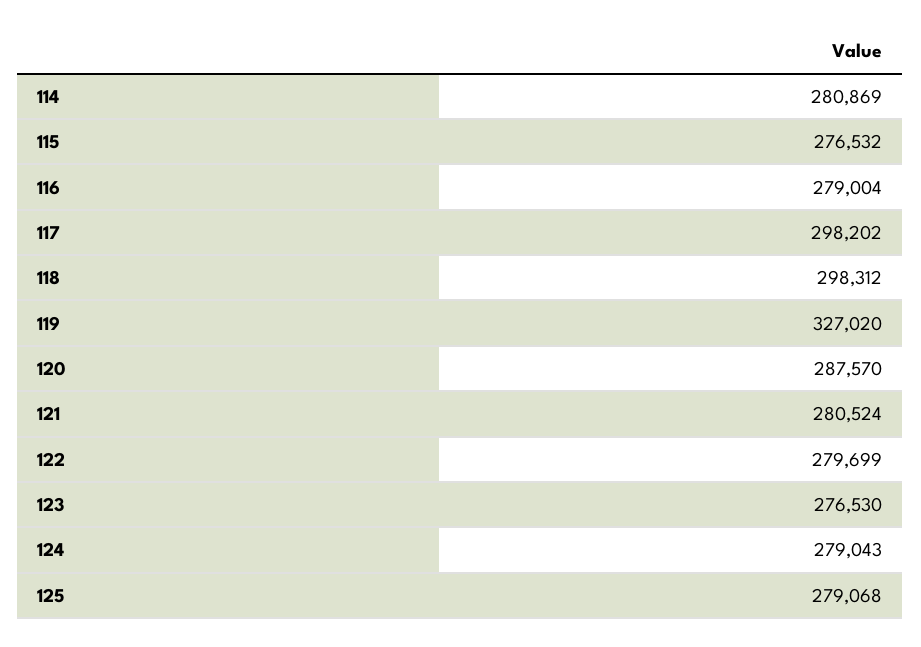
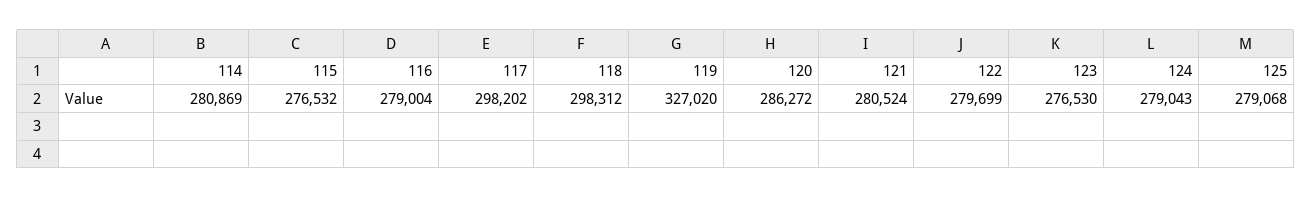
  {
    "114": 280869,
    "115": 276532,
    "116": 279004,
    "117": 298202,
    "118": 298312,
    "119": 327020,
-   "120": 287570,
+   "120": 286272,
    "121": 280524,
    "122": 279699,
    "123": 276530,
    "124": 279043,
    "125": 279068
  }

